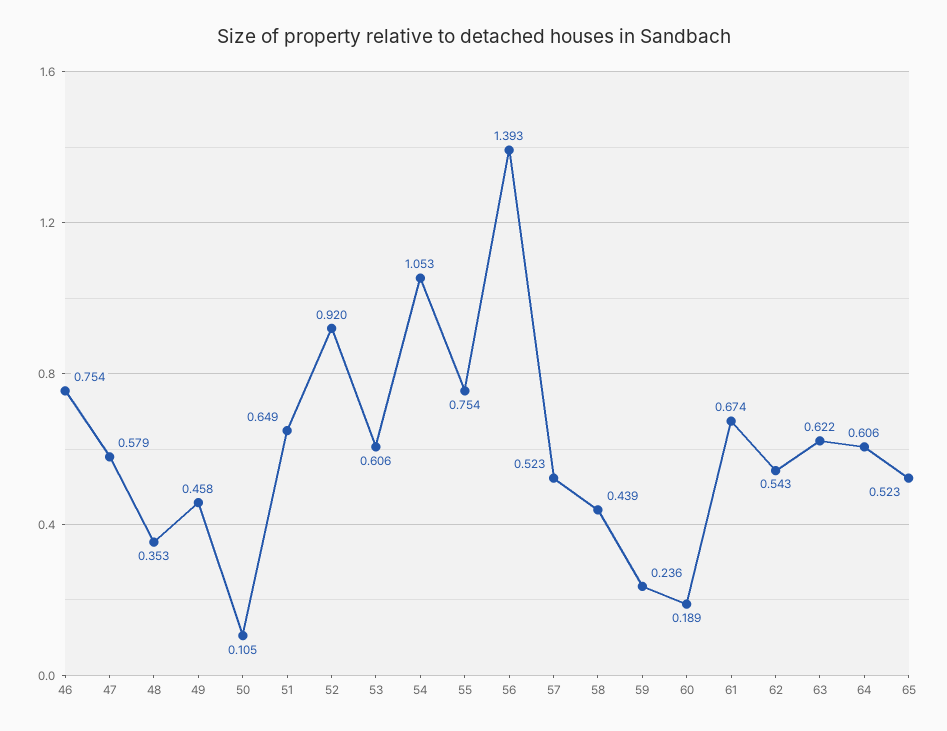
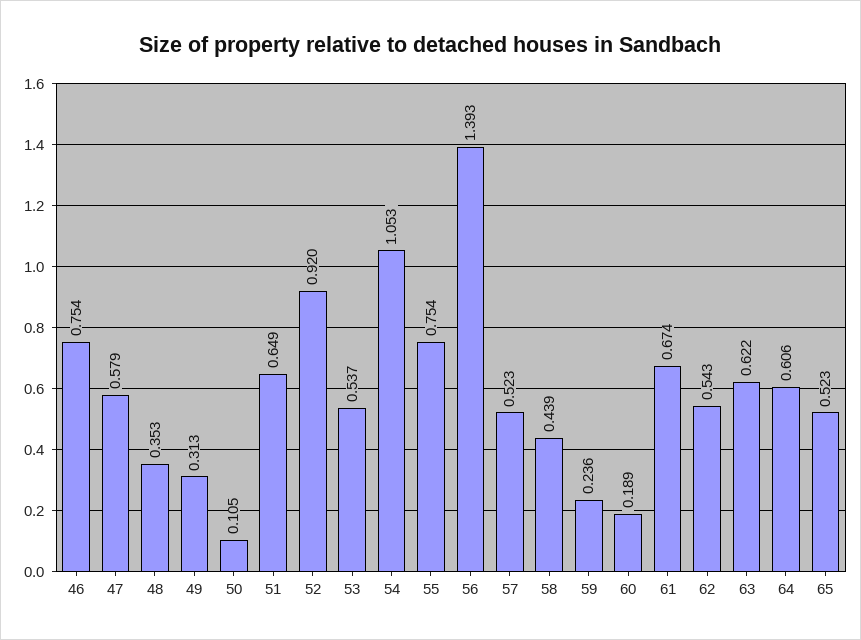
  {
    "46": 0.754,
    "47": 0.579,
    "48": 0.353,
-   "49": 0.458,
+   "49": 0.313,
    "50": 0.105,
    "51": 0.649,
    "52": 0.92,
-   "53": 0.606,
+   "53": 0.537,
    "54": 1.053,
    "55": 0.754,
    "56": 1.393,
    "57": 0.523,
    "58": 0.439,
    "59": 0.236,
    "60": 0.189,
    "61": 0.674,
    "62": 0.543,
    "63": 0.622,
    "64": 0.606,
    "65": 0.523
  }

